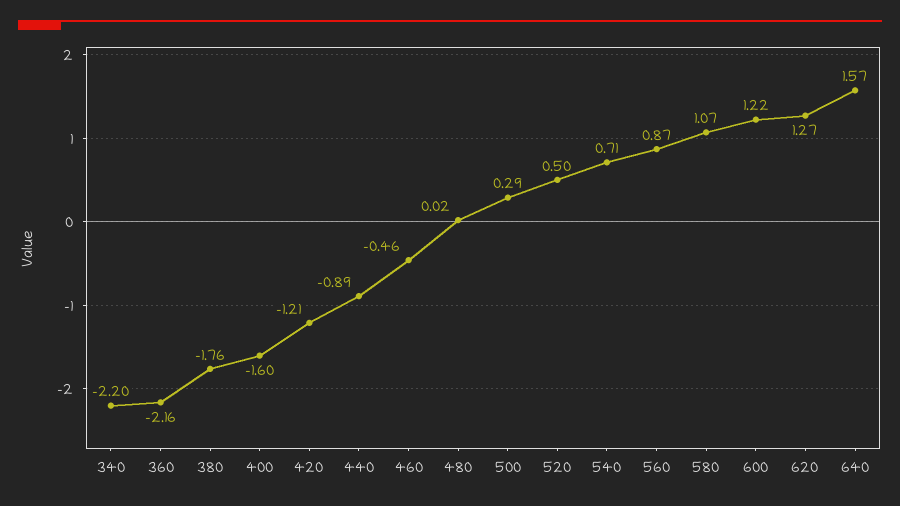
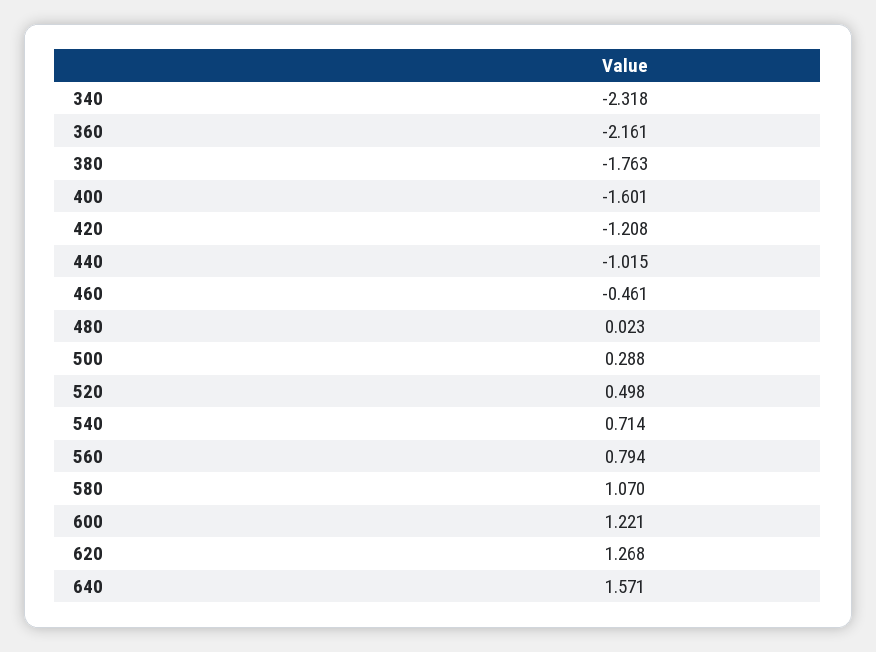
  {
-   "340": -2.2,
+   "340": -2.318,
    "360": -2.161,
    "380": -1.763,
    "400": -1.601,
    "420": -1.208,
-   "440": -0.89,
+   "440": -1.015,
    "460": -0.461,
    "480": 0.023,
    "500": 0.288,
    "520": 0.498,
    "540": 0.714,
-   "560": 0.87,
+   "560": 0.794,
    "580": 1.07,
    "600": 1.221,
    "620": 1.268,
    "640": 1.571
  }

